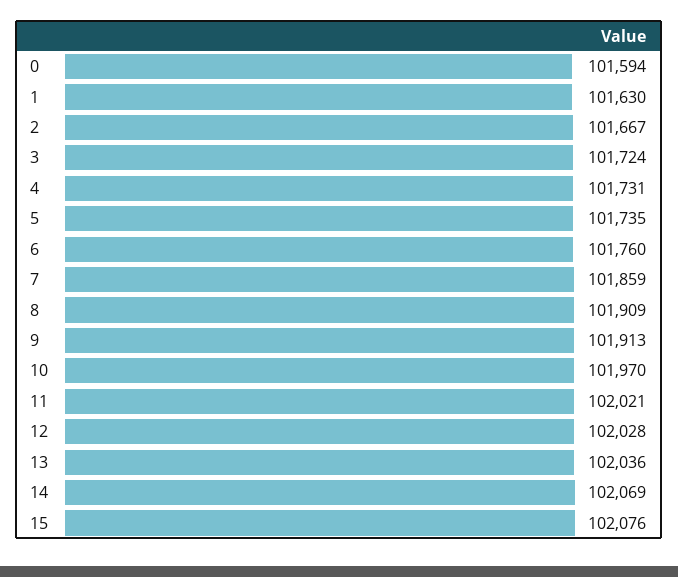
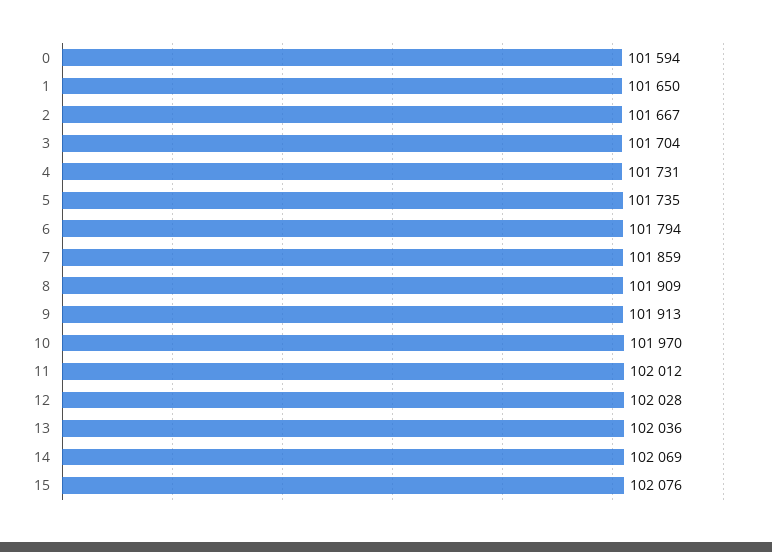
  {
    "0": 101594,
-   "1": 101630,
+   "1": 101650,
    "2": 101667,
-   "3": 101724,
+   "3": 101704,
    "4": 101731,
    "5": 101735,
-   "6": 101760,
+   "6": 101794,
    "7": 101859,
    "8": 101909,
    "9": 101913,
    "10": 101970,
-   "11": 102021,
+   "11": 102012,
    "12": 102028,
    "13": 102036,
    "14": 102069,
    "15": 102076
  }

